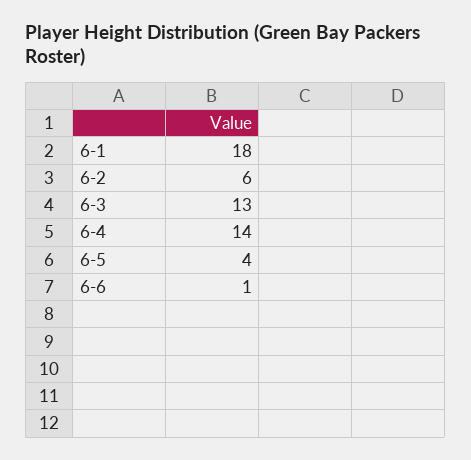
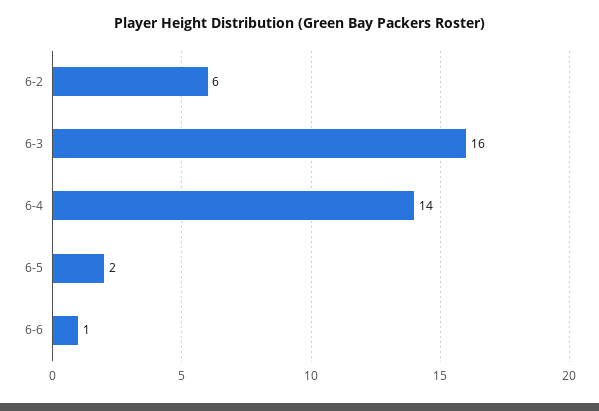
  {
-   "6-1": 18,
    "6-2": 6,
-   "6-3": 13,
+   "6-3": 16,
    "6-4": 14,
-   "6-5": 4,
+   "6-5": 2,
    "6-6": 1
  }

